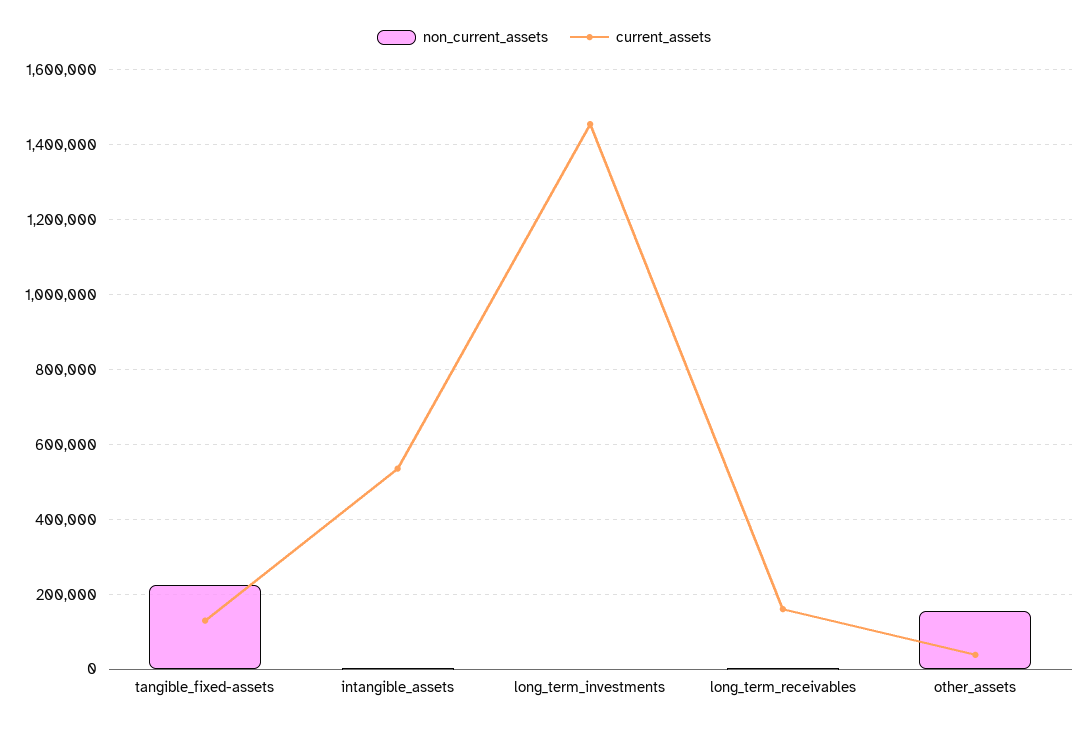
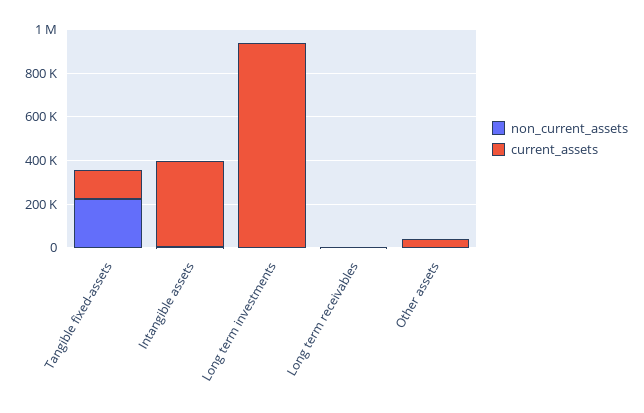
  {
    "non_current_assets": {
      "tangible_fixed-assets": 220000,
      "intangible_assets": 0,
      "long_term_investments": 0,
      "long_term_receivables": 0,
-     "other_assets": 160000
+     "other_assets": 0
    },
    "current_assets": {
      "tangible_fixed-assets": 140000,
-     "intangible_assets": 540000,
+     "intangible_assets": 400000,
-     "long_term_investments": 1460000,
+     "long_term_investments": 950000,
-     "long_term_receivables": 160000,
+     "long_term_receivables": 0,
      "other_assets": 40000
    }
  }

